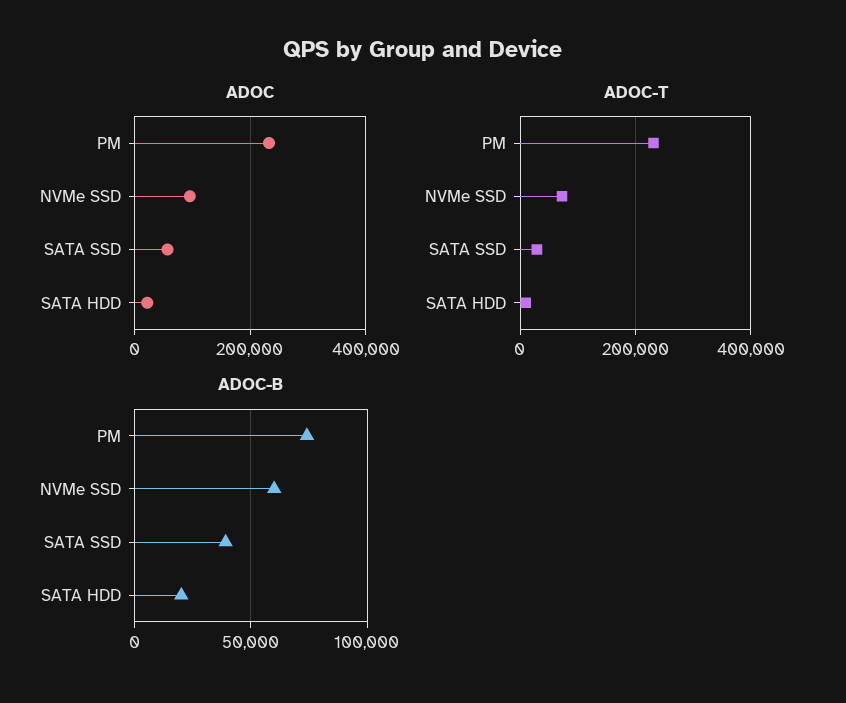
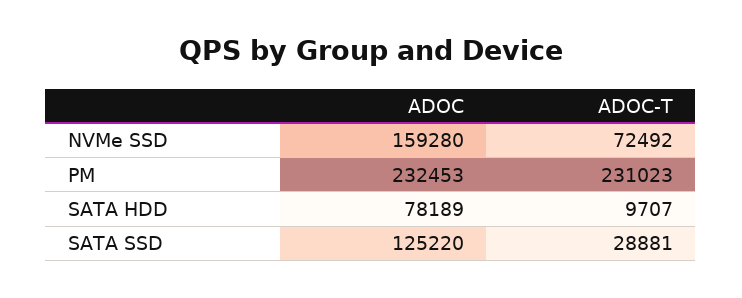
  {
    "ADOC": {
      "PM": 232453,
-     "NVMe SSD": 100000,
+     "NVMe SSD": 159280,
-     "SATA SSD": 60000,
+     "SATA SSD": 125220,
-     "SATA HDD": 20000
+     "SATA HDD": 78189
    },
    "ADOC-T": {
      "PM": 231023,
      "NVMe SSD": 72492,
      "SATA SSD": 28881,
      "SATA HDD": 9707
-   },
+   }
-   "ADOC-B": {
-     "PM": 75000,
-     "NVMe SSD": 60000,
-     "SATA SSD": 40000,
-     "SATA HDD": 20000
-   }
  }

